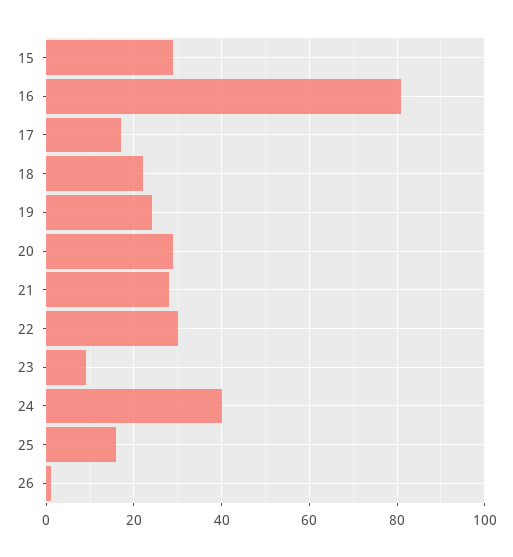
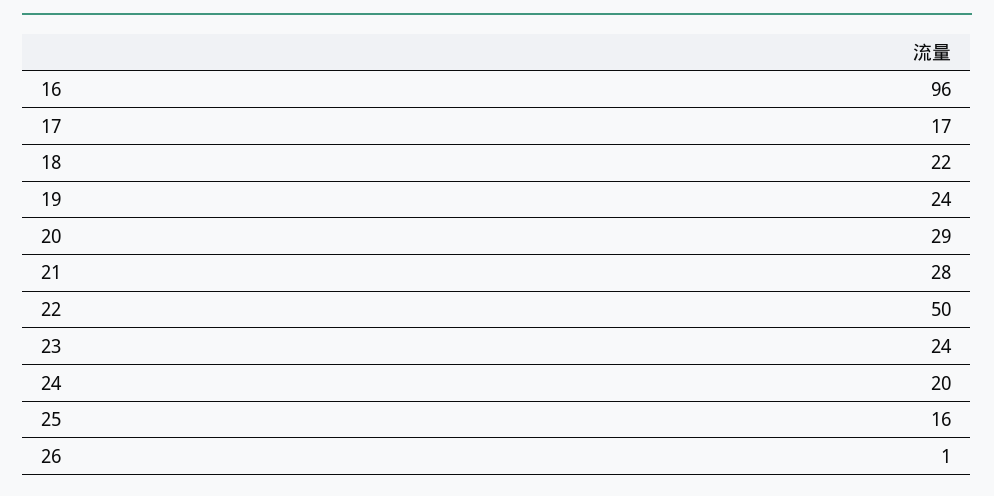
  {
-   "15": 30,
-   "16": 80,
+   "16": 96,
    "17": 17,
    "18": 22,
    "19": 24,
    "20": 29,
    "21": 28,
-   "22": 30,
+   "22": 50,
-   "23": 10,
+   "23": 24,
-   "24": 40,
+   "24": 20,
    "25": 16,
    "26": 1
  }

